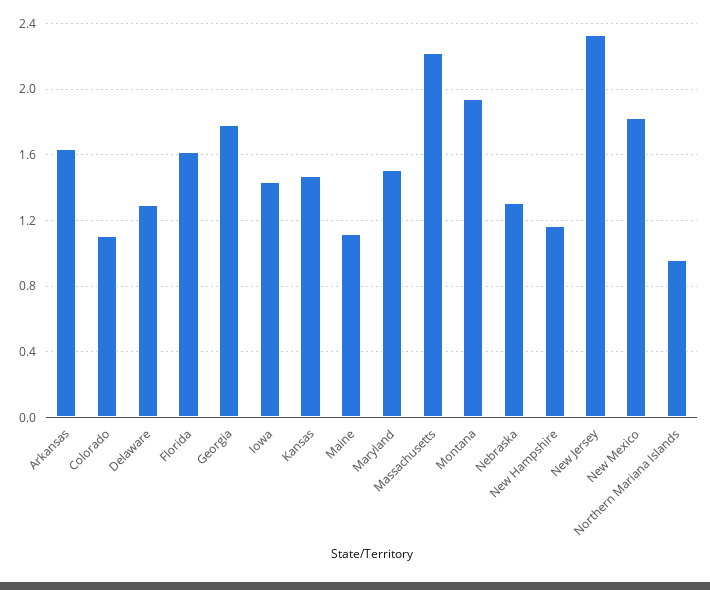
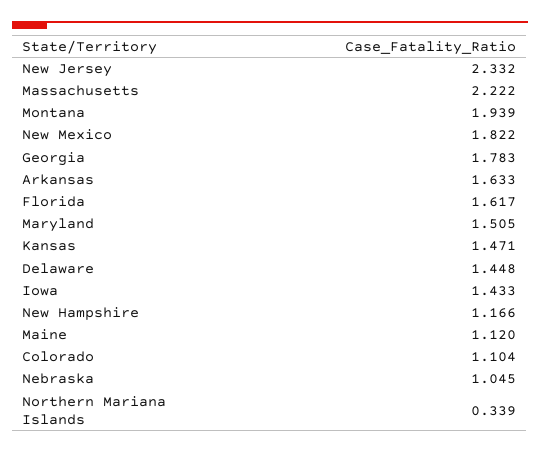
  {
    "Arkansas": 1.633,
    "Colorado": 1.104,
-   "Delaware": 1.3,
+   "Delaware": 1.448,
    "Florida": 1.617,
    "Georgia": 1.783,
    "Iowa": 1.433,
    "Kansas": 1.471,
    "Maine": 1.12,
    "Maryland": 1.505,
    "Massachusetts": 2.222,
    "Montana": 1.939,
-   "Nebraska": 1.3,
+   "Nebraska": 1.045,
    "New Hampshire": 1.166,
    "New Jersey": 2.332,
    "New Mexico": 1.822,
-   "Northern Mariana Islands": 0.95
+   "Northern Mariana Islands": 0.339
  }

